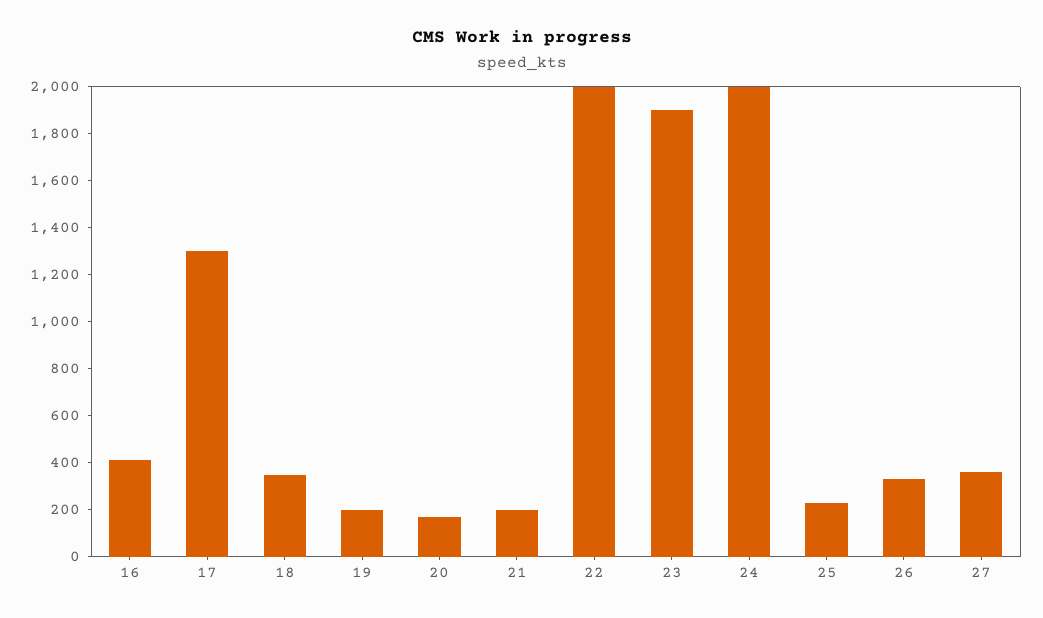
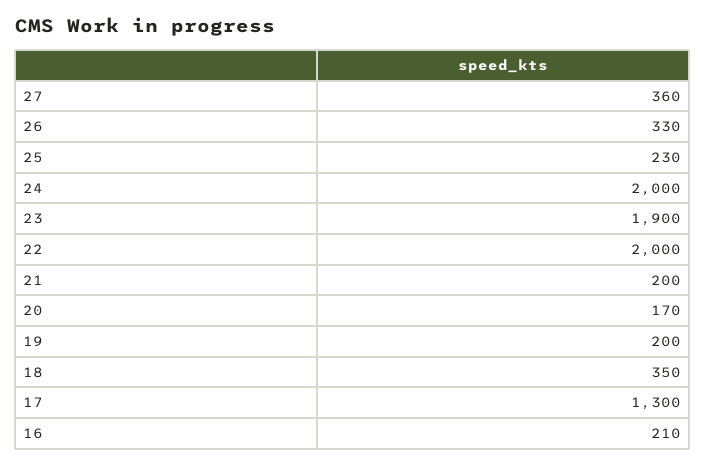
  {
-   "16": 400,
+   "16": 210,
    "17": 1300,
    "18": 350,
    "19": 200,
    "20": 170,
    "21": 200,
    "22": 2000,
    "23": 1900,
    "24": 2000,
    "25": 230,
    "26": 330,
    "27": 360
  }

